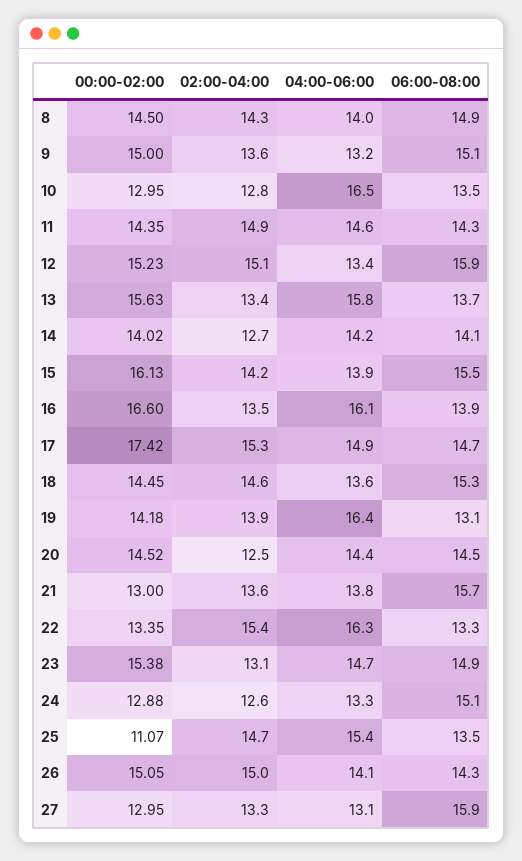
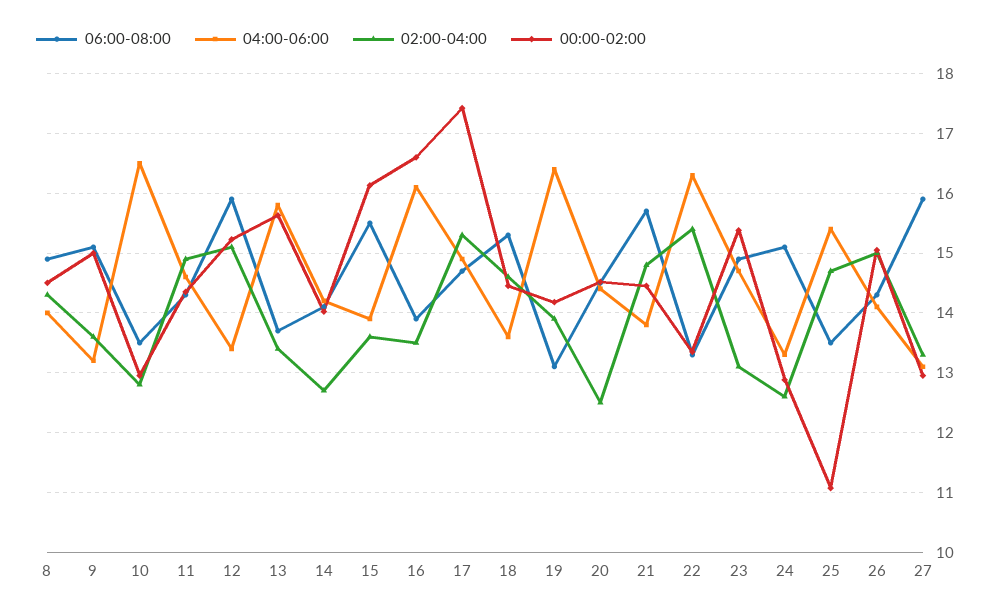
  {
    "00:00-02:00": {
      "8": 14.5,
      "9": 15,
      "10": 12.95,
      "11": 14.35,
      "12": 15.23,
      "13": 15.63,
      "14": 14.02,
      "15": 16.13,
      "16": 16.6,
      "17": 17.42,
      "18": 14.45,
      "19": 14.18,
      "20": 14.52,
-     "21": 13,
+     "21": 14.4,
      "22": 13.35,
      "23": 15.38,
      "24": 12.88,
      "25": 11.07,
      "26": 15.05,
      "27": 12.95
    },
    "02:00-04:00": {
      "8": 14.3,
      "9": 13.6,
      "10": 12.8,
      "11": 14.9,
      "12": 15.1,
      "13": 13.4,
      "14": 12.7,
-     "15": 14.2,
+     "15": 13.6,
      "16": 13.5,
      "17": 15.3,
      "18": 14.6,
      "19": 13.9,
      "20": 12.5,
-     "21": 13.6,
+     "21": 14.8,
      "22": 15.4,
      "23": 13.1,
      "24": 12.6,
      "25": 14.7,
      "26": 15,
      "27": 13.3
    },
    "04:00-06:00": {
      "8": 14,
      "9": 13.2,
      "10": 16.5,
      "11": 14.6,
      "12": 13.4,
      "13": 15.8,
      "14": 14.2,
      "15": 13.9,
      "16": 16.1,
      "17": 14.9,
      "18": 13.6,
      "19": 16.4,
      "20": 14.4,
      "21": 13.8,
      "22": 16.3,
      "23": 14.7,
      "24": 13.3,
      "25": 15.4,
      "26": 14.1,
      "27": 13.1
    },
    "06:00-08:00": {
      "8": 14.9,
      "9": 15.1,
      "10": 13.5,
      "11": 14.3,
      "12": 15.9,
      "13": 13.7,
      "14": 14.1,
      "15": 15.5,
      "16": 13.9,
      "17": 14.7,
      "18": 15.3,
      "19": 13.1,
      "20": 14.5,
      "21": 15.7,
      "22": 13.3,
      "23": 14.9,
      "24": 15.1,
      "25": 13.5,
      "26": 14.3,
      "27": 15.9
    }
  }

